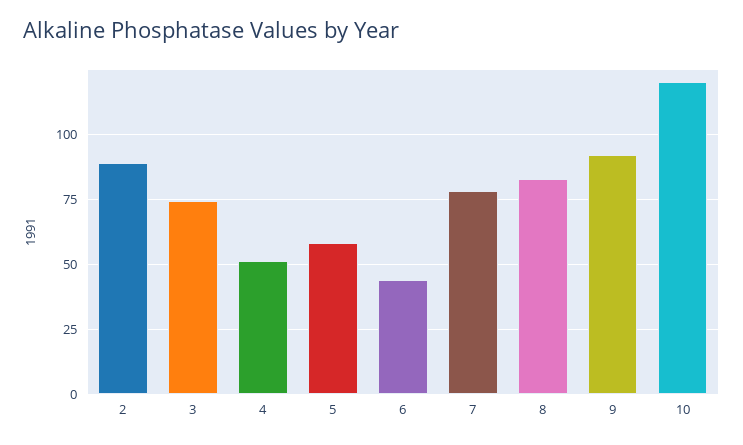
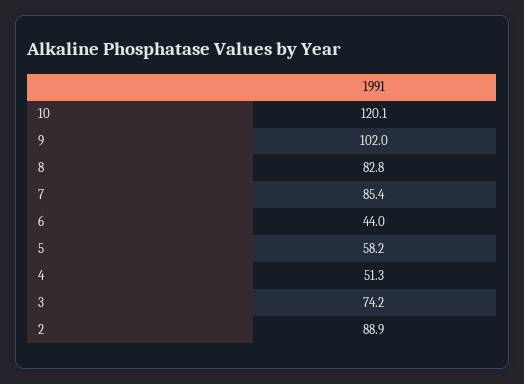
  {
    "2": 88.9,
    "3": 74.2,
    "4": 51.3,
    "5": 58.2,
    "6": 44,
-   "7": 77.5,
+   "7": 85.4,
    "8": 82.8,
-   "9": 92.5,
+   "9": 102,
    "10": 120.1
  }

